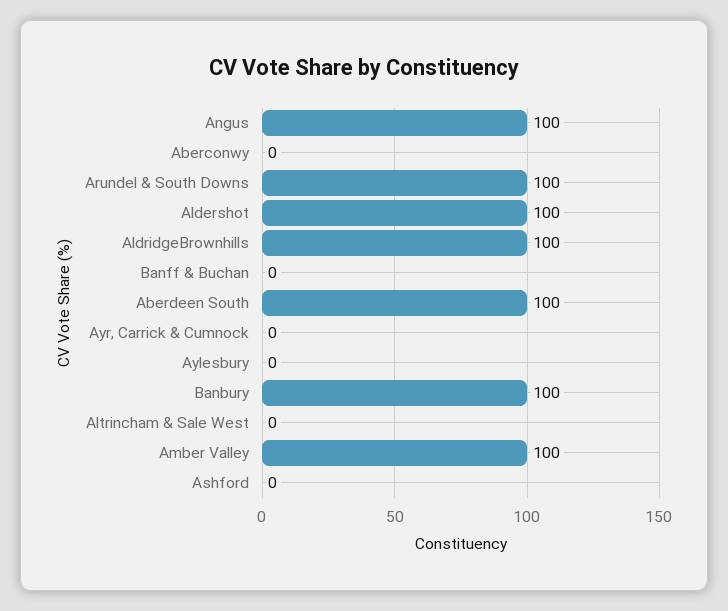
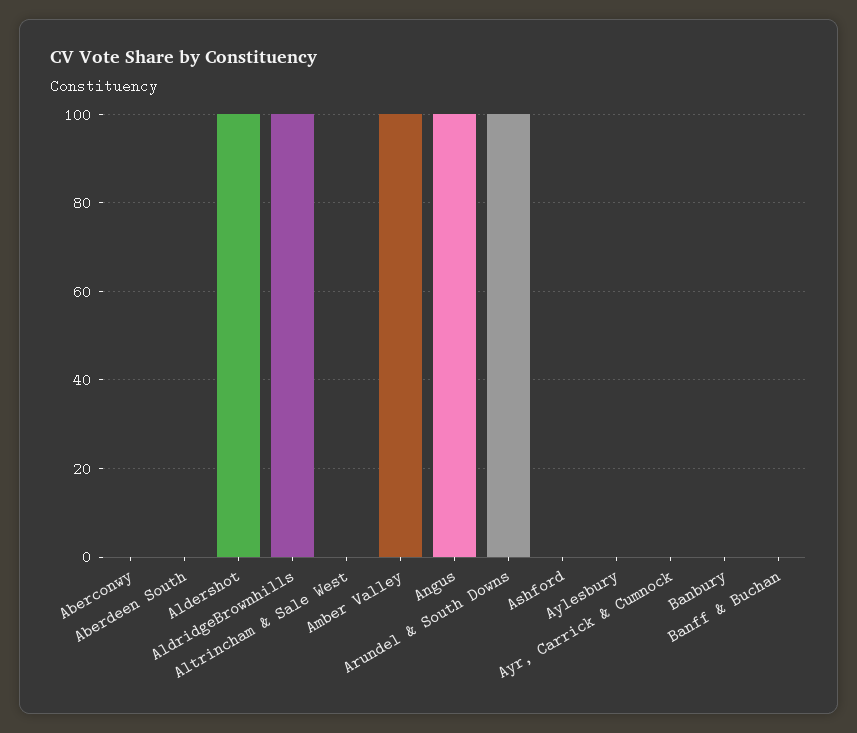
  {
    "Angus": 100,
    "Aberconwy": 0,
    "Arundel & South Downs": 100,
    "Aldershot": 100,
    "AldridgeBrownhills": 100,
    "Banff & Buchan": 0,
-   "Aberdeen South": 100,
+   "Aberdeen South": 0,
    "Ayr, Carrick & Cumnock": 0,
    "Aylesbury": 0,
-   "Banbury": 100,
+   "Banbury": 0,
    "Altrincham & Sale West": 0,
    "Amber Valley": 100,
    "Ashford": 0
  }

